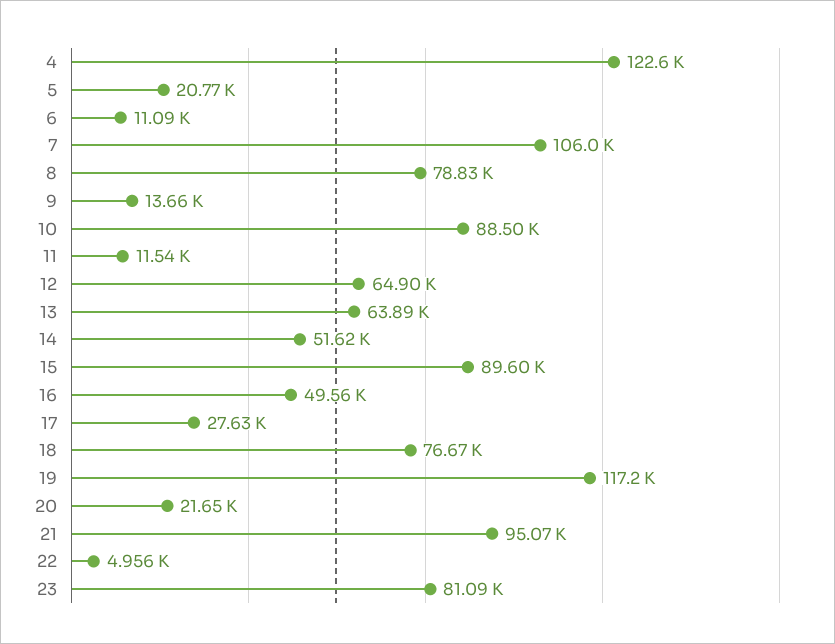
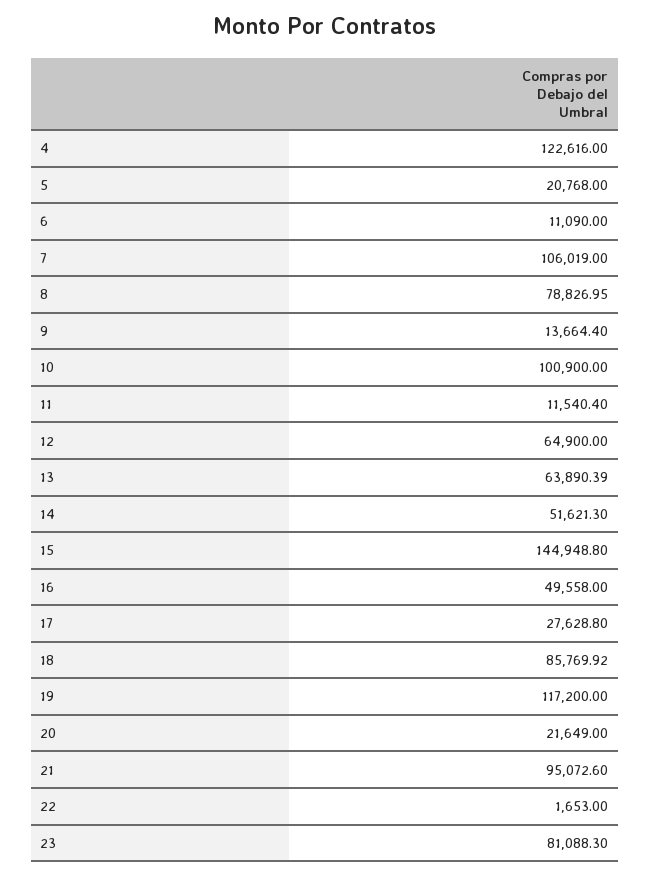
  {
    "4": 122616,
    "5": 20768,
    "6": 11090,
    "7": 106019,
    "8": 78826.95,
    "9": 13664.4,
-   "10": 88500,
+   "10": 100900,
    "11": 11540.4,
    "12": 64900,
    "13": 63890.39,
    "14": 51621.3,
-   "15": 89600,
+   "15": 144948.8,
    "16": 49558,
    "17": 27628.8,
-   "18": 76670,
+   "18": 85769.92,
    "19": 117200,
    "20": 21649,
    "21": 95072.6,
-   "22": 4956,
+   "22": 1653,
    "23": 81088.3
  }

